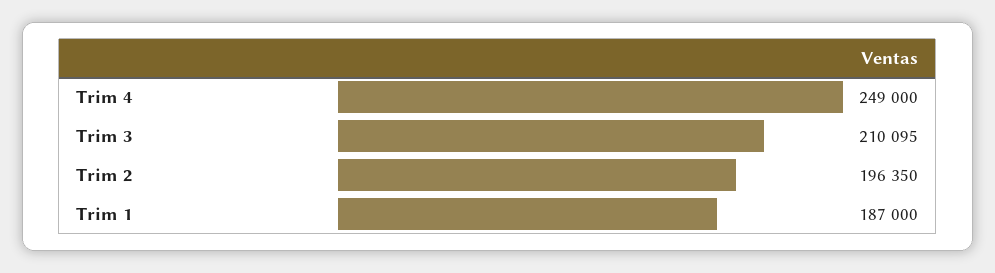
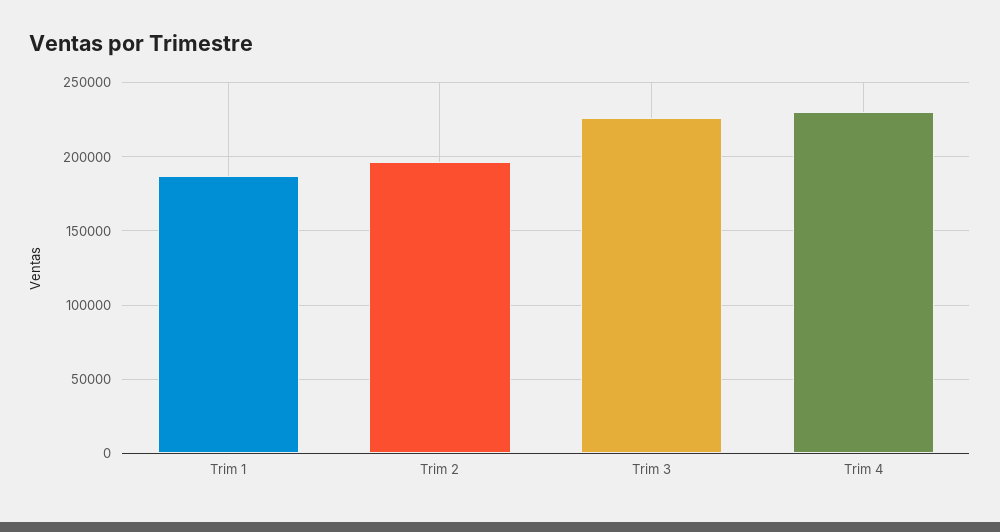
  {
-   "Trim 4": 249000,
+   "Trim 4": 230000,
-   "Trim 3": 210095,
+   "Trim 3": 225000,
    "Trim 2": 196350,
    "Trim 1": 187000
  }

